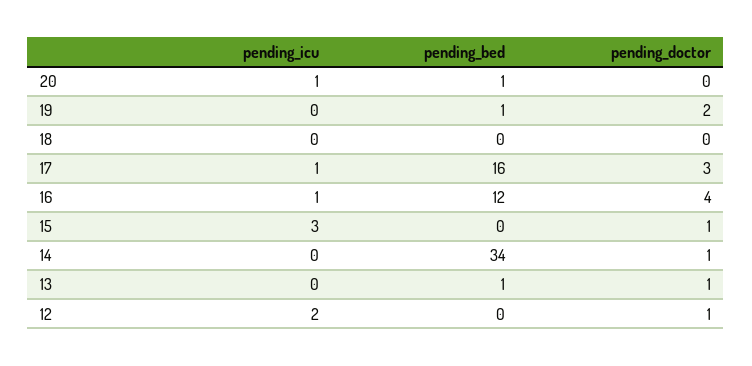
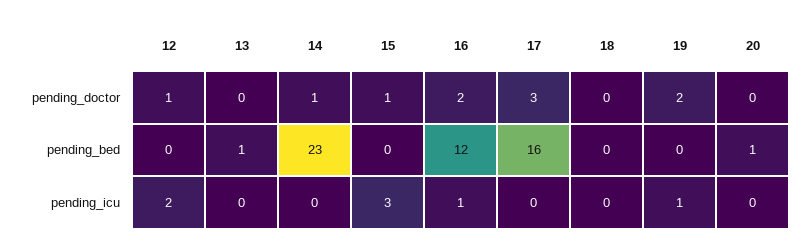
  {
    "pending_icu": {
-     "20": 1,
+     "20": 0,
-     "19": 0,
+     "19": 1,
      "18": 0,
-     "17": 1,
+     "17": 0,
      "16": 1,
      "15": 3,
      "14": 0,
      "13": 0,
      "12": 2
    },
    "pending_bed": {
      "20": 1,
-     "19": 1,
+     "19": 0,
      "18": 0,
      "17": 16,
      "16": 12,
      "15": 0,
-     "14": 34,
+     "14": 23,
      "13": 1,
      "12": 0
    },
    "pending_doctor": {
      "20": 0,
      "19": 2,
      "18": 0,
      "17": 3,
-     "16": 4,
+     "16": 2,
      "15": 1,
      "14": 1,
-     "13": 1,
+     "13": 0,
      "12": 1
    }
  }

